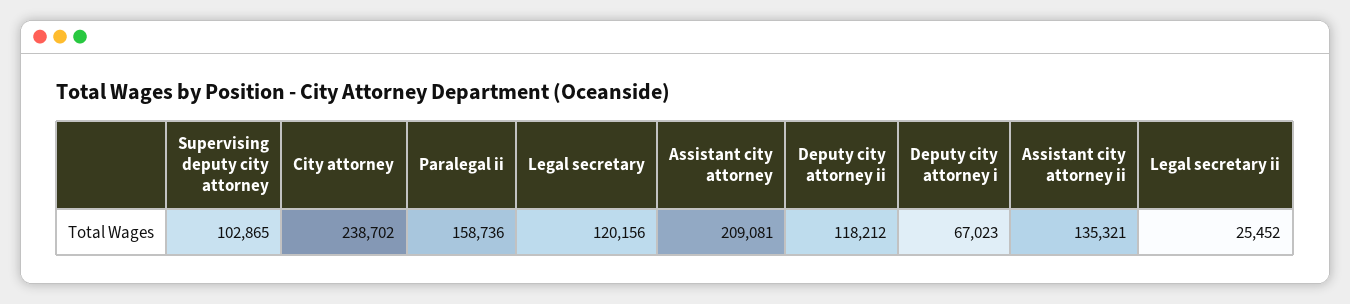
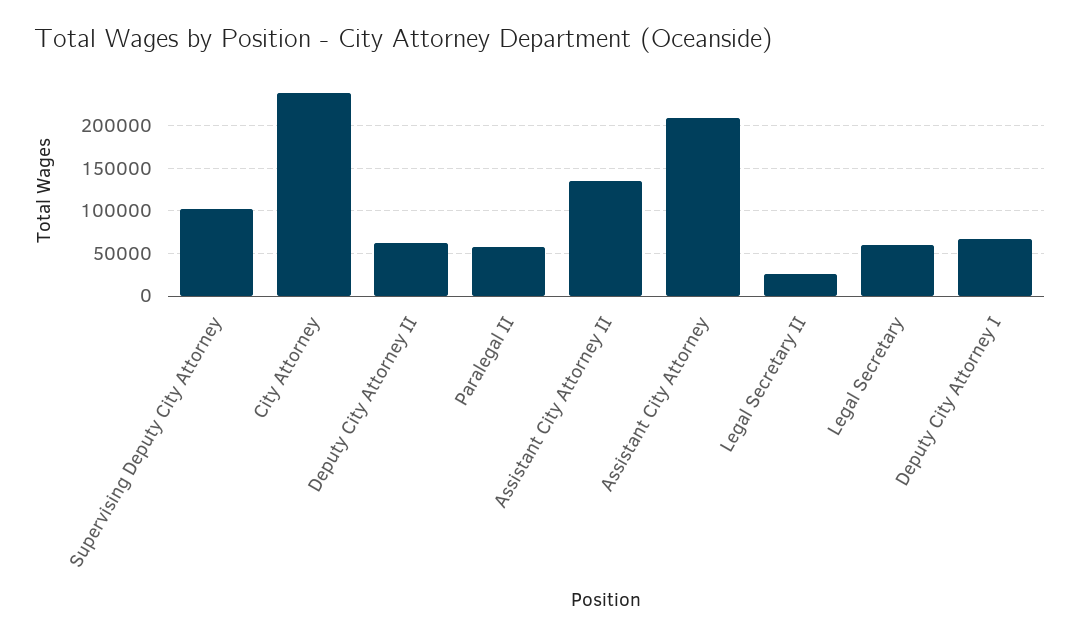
  {
    "Supervising deputy city attorney": 102865,
    "City attorney": 238702,
-   "Paralegal ii": 158736,
+   "Paralegal ii": 60000,
-   "Legal secretary": 120156,
+   "Legal secretary": 60000,
    "Assistant city attorney": 209081,
-   "Deputy city attorney ii": 118212,
+   "Deputy city attorney ii": 60000,
    "Deputy city attorney i": 67023,
    "Assistant city attorney ii": 135321,
    "Legal secretary ii": 25452
  }

